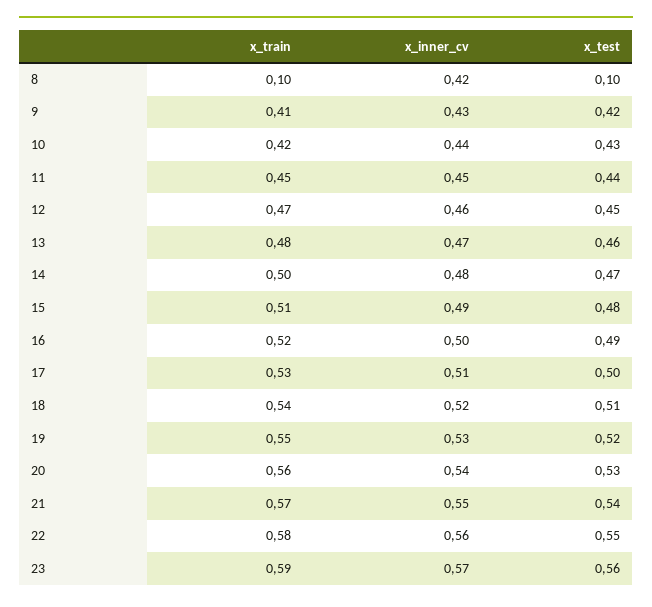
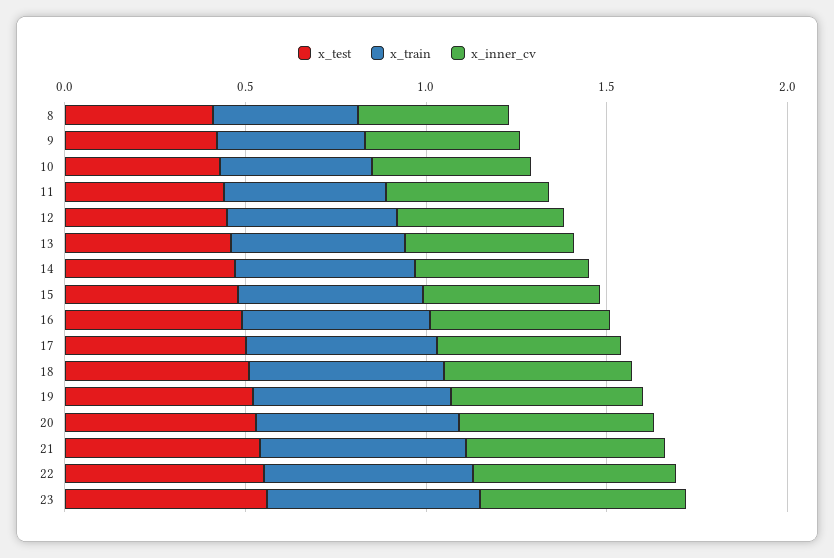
  {
    "x_train": {
-     "8": 0.1,
+     "8": 0.4,
      "9": 0.41,
      "10": 0.42,
      "11": 0.45,
      "12": 0.47,
      "13": 0.48,
      "14": 0.5,
      "15": 0.51,
      "16": 0.52,
      "17": 0.53,
      "18": 0.54,
      "19": 0.55,
      "20": 0.56,
      "21": 0.57,
      "22": 0.58,
      "23": 0.59
    },
    "x_inner_cv": {
      "8": 0.42,
      "9": 0.43,
      "10": 0.44,
      "11": 0.45,
      "12": 0.46,
      "13": 0.47,
      "14": 0.48,
      "15": 0.49,
      "16": 0.5,
      "17": 0.51,
      "18": 0.52,
      "19": 0.53,
      "20": 0.54,
      "21": 0.55,
      "22": 0.56,
      "23": 0.57
    },
    "x_test": {
-     "8": 0.1,
+     "8": 0.4,
      "9": 0.42,
      "10": 0.43,
      "11": 0.44,
      "12": 0.45,
      "13": 0.46,
      "14": 0.47,
      "15": 0.48,
      "16": 0.49,
      "17": 0.5,
      "18": 0.51,
      "19": 0.52,
      "20": 0.53,
      "21": 0.54,
      "22": 0.55,
      "23": 0.56
    }
  }

